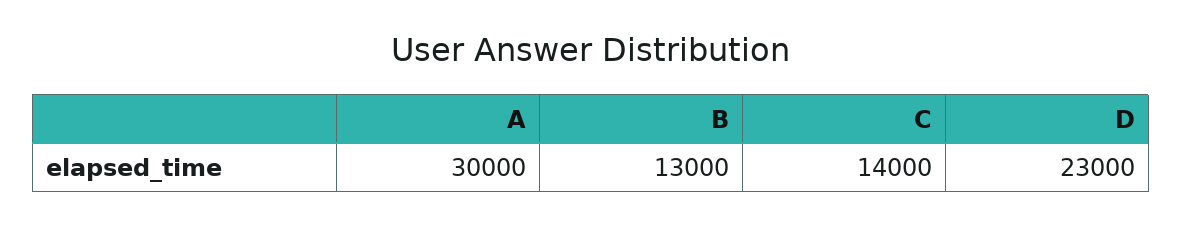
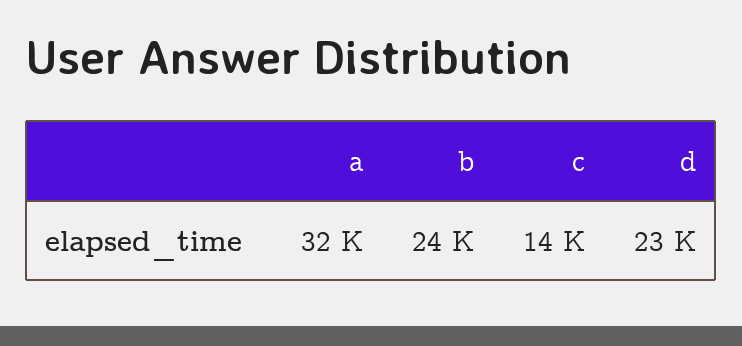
  {
-   "A": 30000,
+   "A": 32000,
-   "B": 13000,
+   "B": 24000,
    "C": 14000,
    "D": 23000
  }

